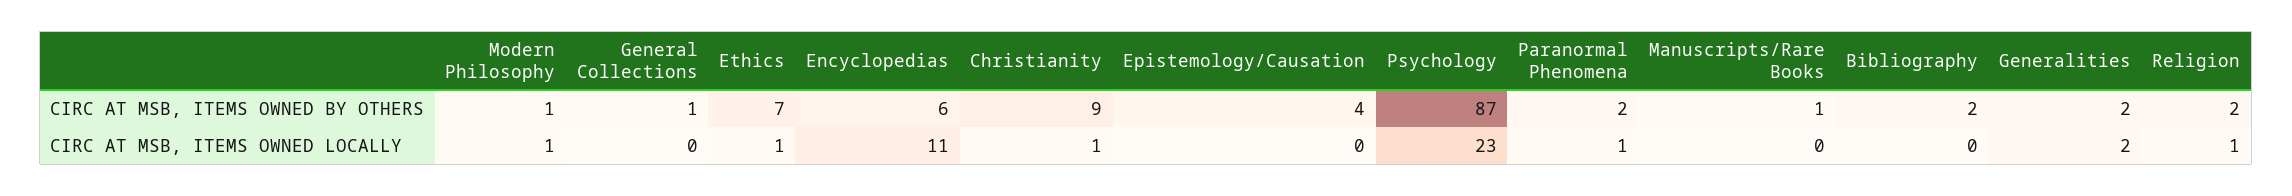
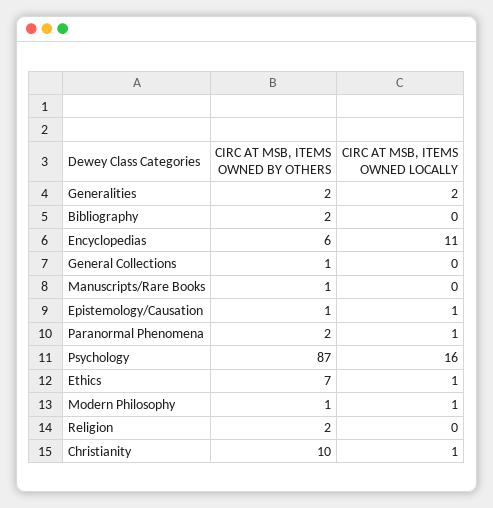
  {
    "Modern Philosophy": {
      "CIRC AT MSB, ITEMS OWNED BY OTHERS": 1,
      "CIRC AT MSB, ITEMS OWNED LOCALLY": 1
    },
    "General Collections": {
      "CIRC AT MSB, ITEMS OWNED BY OTHERS": 1,
      "CIRC AT MSB, ITEMS OWNED LOCALLY": 0
    },
    "Ethics": {
      "CIRC AT MSB, ITEMS OWNED BY OTHERS": 7,
      "CIRC AT MSB, ITEMS OWNED LOCALLY": 1
    },
    "Encyclopedias": {
      "CIRC AT MSB, ITEMS OWNED BY OTHERS": 6,
      "CIRC AT MSB, ITEMS OWNED LOCALLY": 11
    },
    "Christianity": {
-     "CIRC AT MSB, ITEMS OWNED BY OTHERS": 9,
+     "CIRC AT MSB, ITEMS OWNED BY OTHERS": 10,
      "CIRC AT MSB, ITEMS OWNED LOCALLY": 1
    },
    "Epistemology/Causation": {
-     "CIRC AT MSB, ITEMS OWNED BY OTHERS": 4,
+     "CIRC AT MSB, ITEMS OWNED BY OTHERS": 1,
-     "CIRC AT MSB, ITEMS OWNED LOCALLY": 0
+     "CIRC AT MSB, ITEMS OWNED LOCALLY": 1
    },
    "Psychology": {
      "CIRC AT MSB, ITEMS OWNED BY OTHERS": 87,
-     "CIRC AT MSB, ITEMS OWNED LOCALLY": 23
+     "CIRC AT MSB, ITEMS OWNED LOCALLY": 16
    },
    "Paranormal Phenomena": {
      "CIRC AT MSB, ITEMS OWNED BY OTHERS": 2,
      "CIRC AT MSB, ITEMS OWNED LOCALLY": 1
    },
    "Manuscripts/Rare Books": {
      "CIRC AT MSB, ITEMS OWNED BY OTHERS": 1,
      "CIRC AT MSB, ITEMS OWNED LOCALLY": 0
    },
    "Bibliography": {
      "CIRC AT MSB, ITEMS OWNED BY OTHERS": 2,
      "CIRC AT MSB, ITEMS OWNED LOCALLY": 0
    },
    "Generalities": {
      "CIRC AT MSB, ITEMS OWNED BY OTHERS": 2,
      "CIRC AT MSB, ITEMS OWNED LOCALLY": 2
    },
    "Religion": {
      "CIRC AT MSB, ITEMS OWNED BY OTHERS": 2,
-     "CIRC AT MSB, ITEMS OWNED LOCALLY": 1
+     "CIRC AT MSB, ITEMS OWNED LOCALLY": 0
    }
  }

